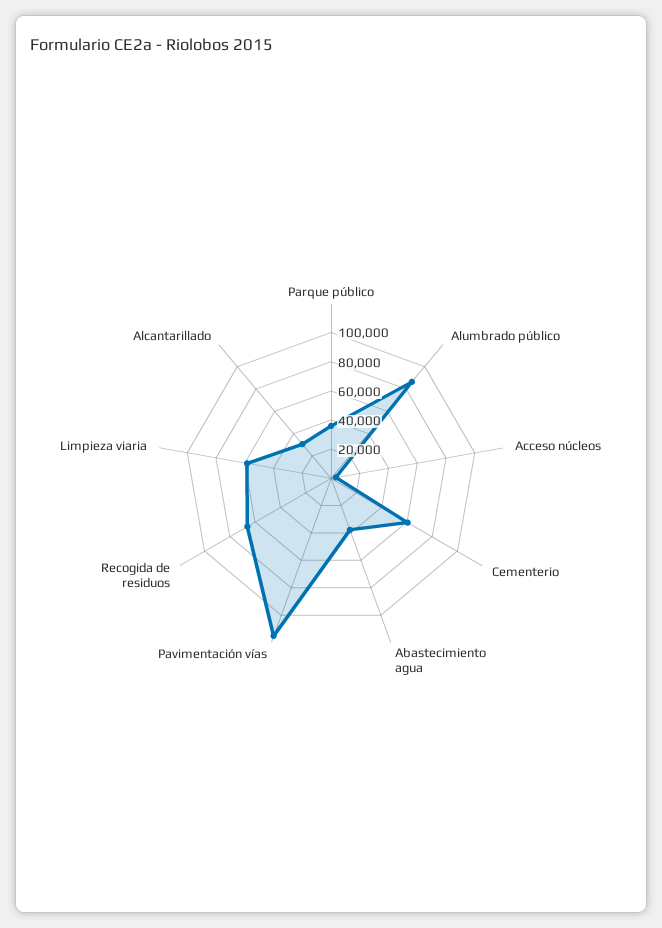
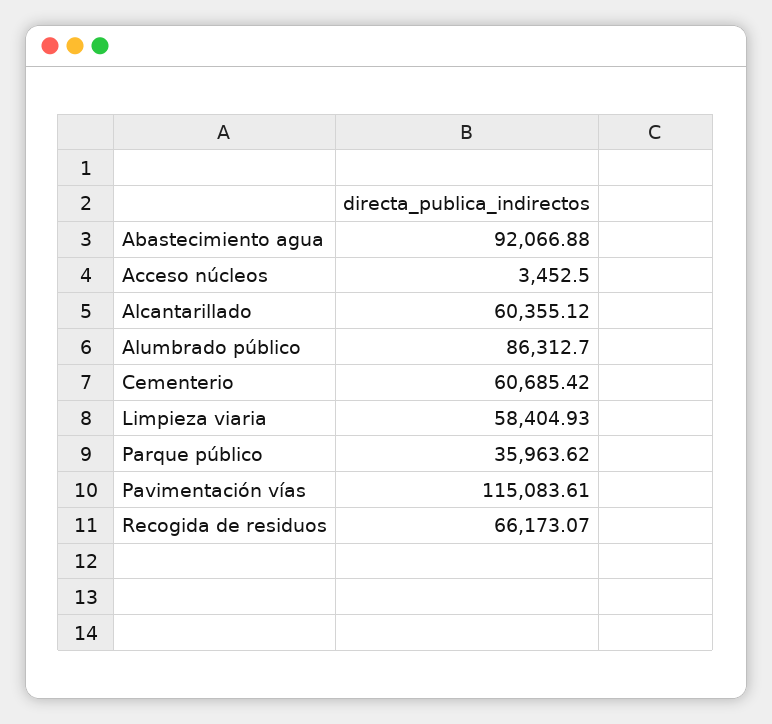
  {
    "Parque público": 35963.62,
    "Alumbrado público": 86312.7,
    "Acceso núcleos": 3452.5,
    "Cementerio": 60685.42,
-   "Abastecimiento agua": 40000,
+   "Abastecimiento agua": 92066.88,
    "Pavimentación vías": 115083.61,
    "Recogida de residuos": 66173.07,
    "Limpieza viaria": 58404.93,
-   "Alcantarillado": 30000
+   "Alcantarillado": 60355.12
  }

